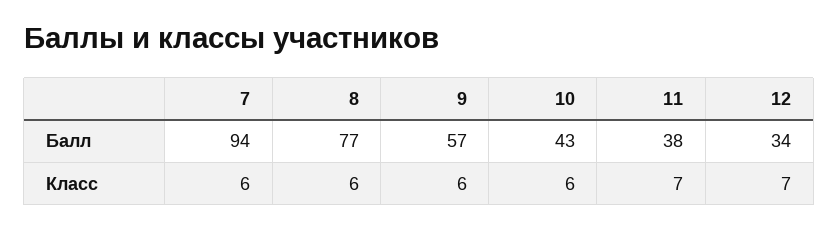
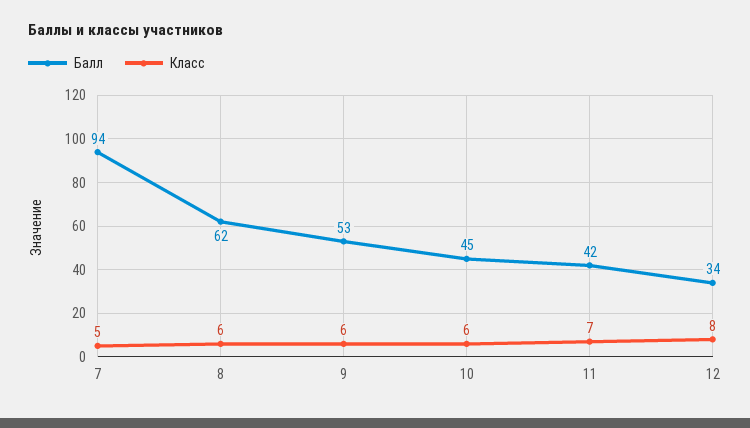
  {
    "Балл": {
      "7": 94,
-     "8": 77,
+     "8": 62,
-     "9": 57,
+     "9": 53,
-     "10": 43,
+     "10": 45,
-     "11": 38,
+     "11": 42,
      "12": 34
    },
    "Класс": {
-     "7": 6,
+     "7": 5,
      "8": 6,
      "9": 6,
      "10": 6,
      "11": 7,
-     "12": 7
+     "12": 8
    }
  }

